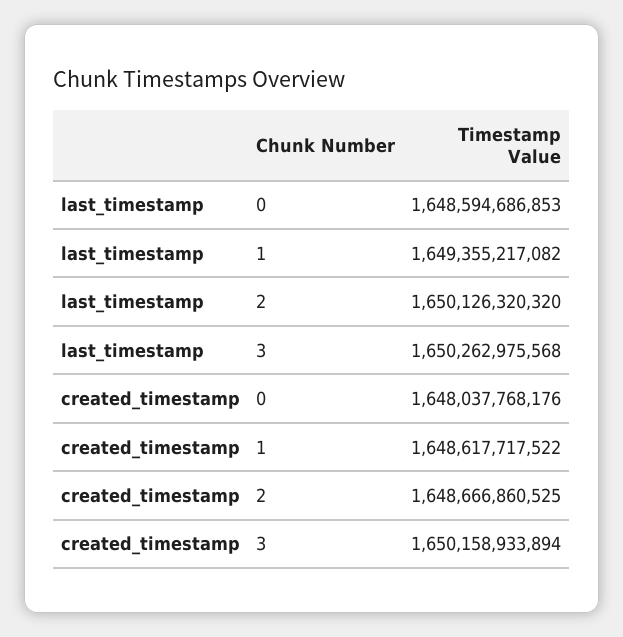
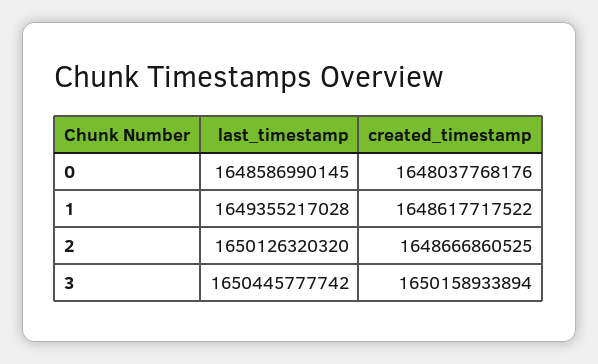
  {
    "last_timestamp": {
-     "0": 1648594686853,
+     "0": 1648586990145,
-     "1": 1649355217082,
+     "1": 1649355217028,
      "2": 1650126320320,
-     "3": 1650262975568
+     "3": 1650445777742
    },
    "created_timestamp": {
      "0": 1648037768176,
      "1": 1648617717522,
      "2": 1648666860525,
      "3": 1650158933894
    }
  }

